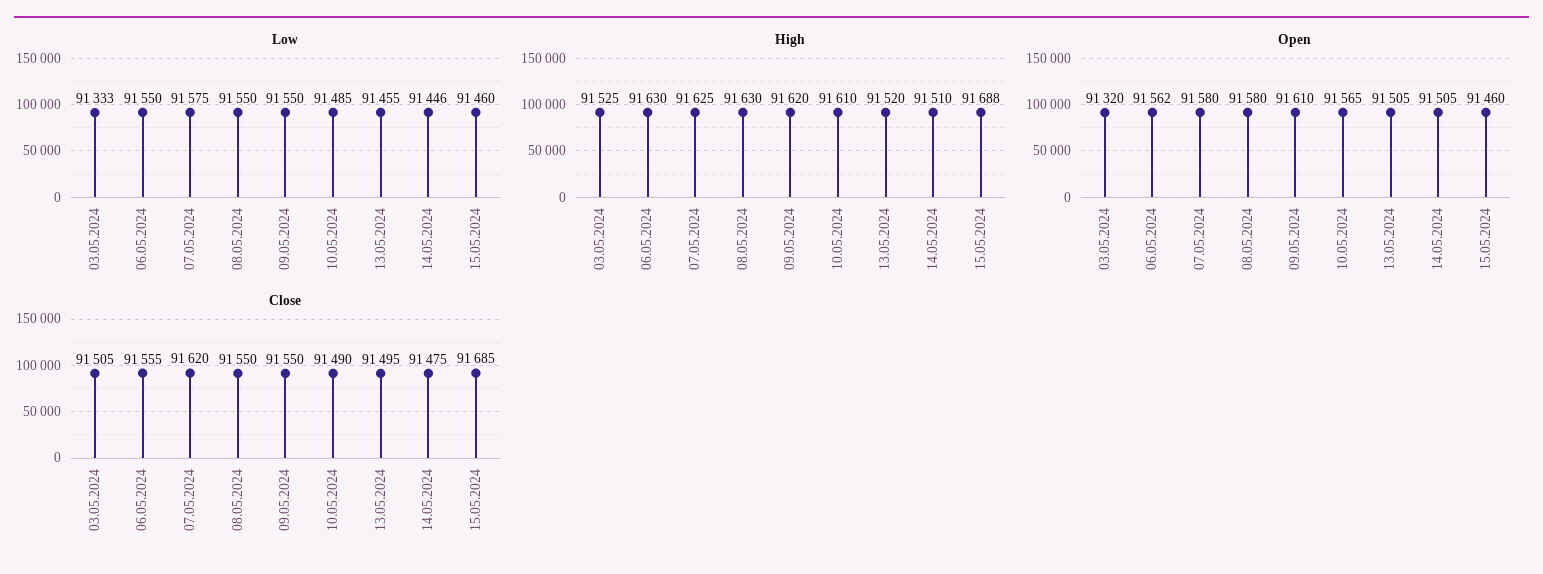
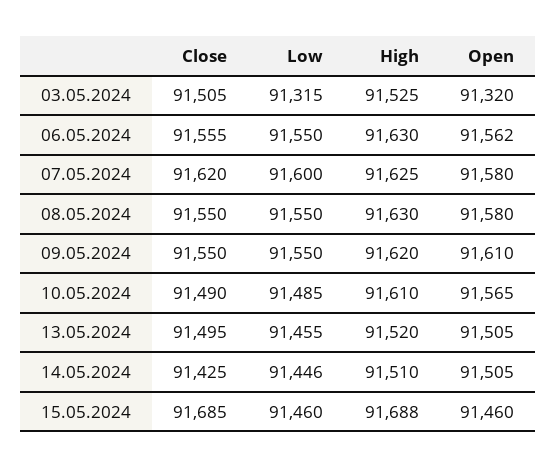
  {
    "Low": {
-     "03.05.2024": 91333,
+     "03.05.2024": 91315,
      "06.05.2024": 91550,
-     "07.05.2024": 91575,
+     "07.05.2024": 91600,
      "08.05.2024": 91550,
      "09.05.2024": 91550,
      "10.05.2024": 91485,
      "13.05.2024": 91455,
      "14.05.2024": 91446,
      "15.05.2024": 91460
    },
    "High": {
      "03.05.2024": 91525,
      "06.05.2024": 91630,
      "07.05.2024": 91625,
      "08.05.2024": 91630,
      "09.05.2024": 91620,
      "10.05.2024": 91610,
      "13.05.2024": 91520,
      "14.05.2024": 91510,
      "15.05.2024": 91688
    },
    "Open": {
      "03.05.2024": 91320,
      "06.05.2024": 91562,
      "07.05.2024": 91580,
      "08.05.2024": 91580,
      "09.05.2024": 91610,
      "10.05.2024": 91565,
      "13.05.2024": 91505,
      "14.05.2024": 91505,
      "15.05.2024": 91460
    },
    "Close": {
      "03.05.2024": 91505,
      "06.05.2024": 91555,
      "07.05.2024": 91620,
      "08.05.2024": 91550,
      "09.05.2024": 91550,
      "10.05.2024": 91490,
      "13.05.2024": 91495,
-     "14.05.2024": 91475,
+     "14.05.2024": 91425,
      "15.05.2024": 91685
    }
  }

